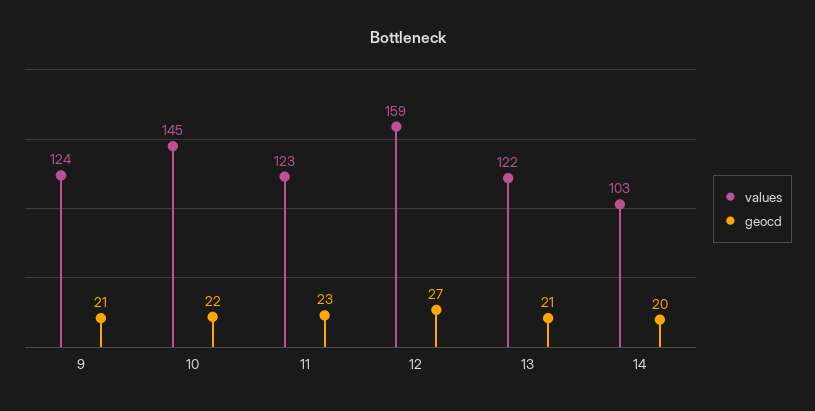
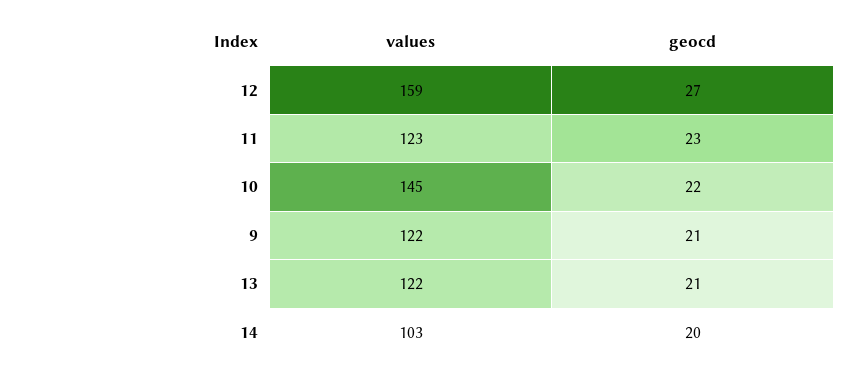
  {
    "values": {
-     "9": 124,
+     "9": 122,
      "10": 145,
      "11": 123,
      "12": 159,
      "13": 122,
      "14": 103
    },
    "geocd": {
      "9": 21,
      "10": 22,
      "11": 23,
      "12": 27,
      "13": 21,
      "14": 20
    }
  }

